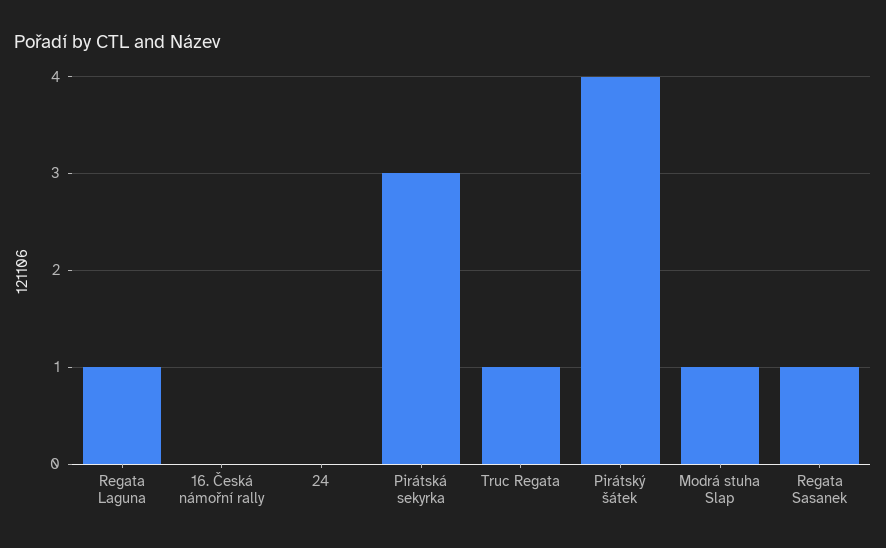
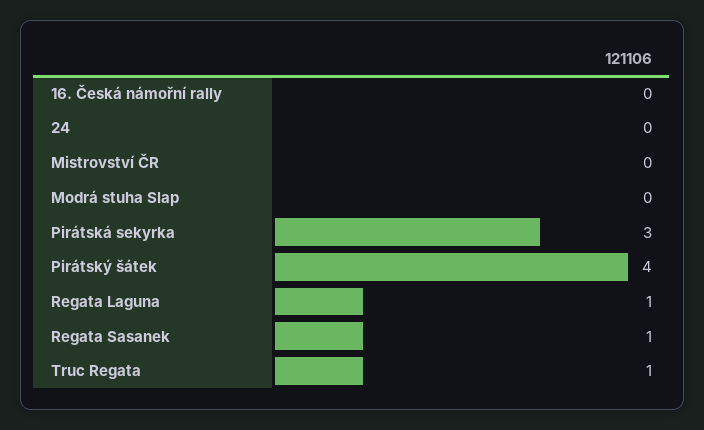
  {
    "Regata Laguna": 1,
    "16. Česká námořní rally": 0,
    "24": 0,
    "Pirátská sekyrka": 3,
    "Truc Regata": 1,
    "Pirátský šátek": 4,
-   "Modrá stuha Slap": 1,
+   "Modrá stuha Slap": 0,
-   "Regata Sasanek": 1
+   "Regata Sasanek": 1,
+   "Mistrovství ČR": 0
  }

